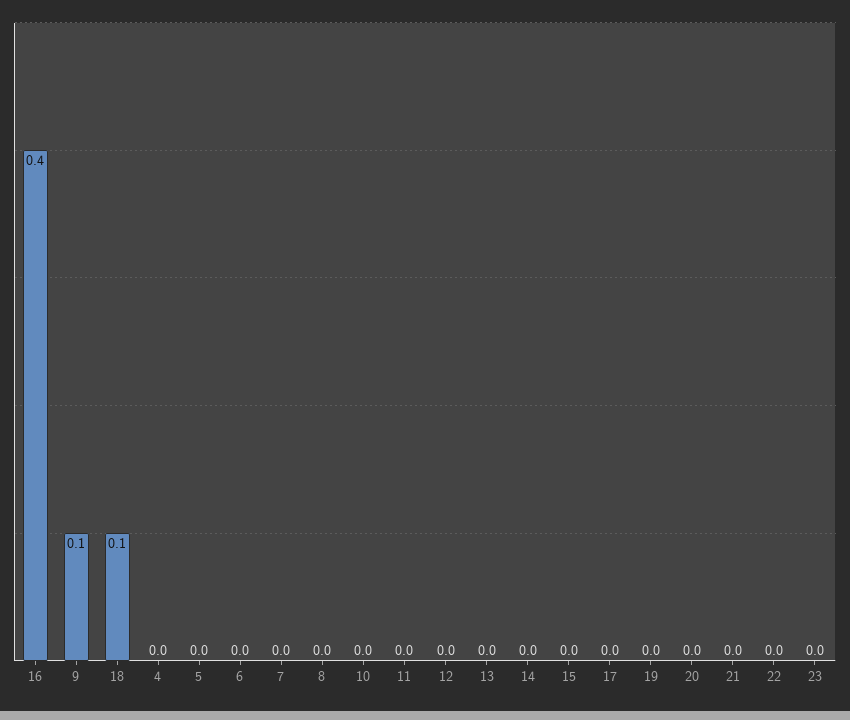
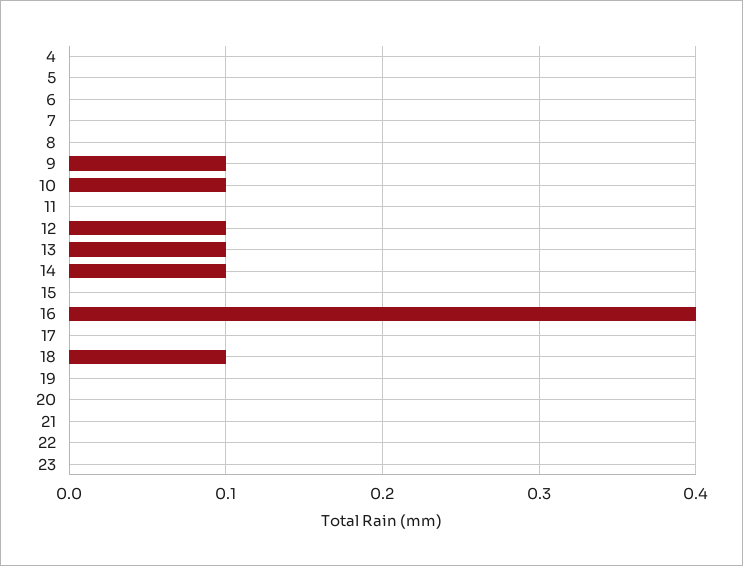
  {
    "16": 0.4,
    "9": 0.1,
    "18": 0.1,
    "4": 0,
    "5": 0,
    "6": 0,
    "7": 0,
    "8": 0,
-   "10": 0,
+   "10": 0.1,
    "11": 0,
-   "12": 0,
+   "12": 0.1,
-   "13": 0,
+   "13": 0.1,
-   "14": 0,
+   "14": 0.1,
    "15": 0,
    "17": 0,
    "19": 0,
    "20": 0,
    "21": 0,
    "22": 0,
    "23": 0
  }

